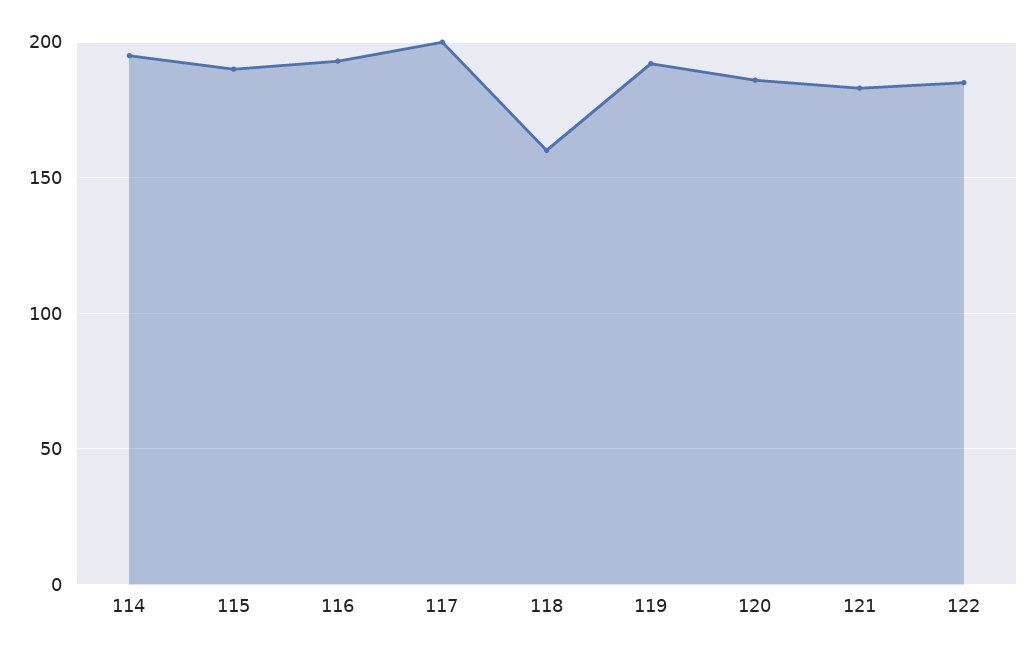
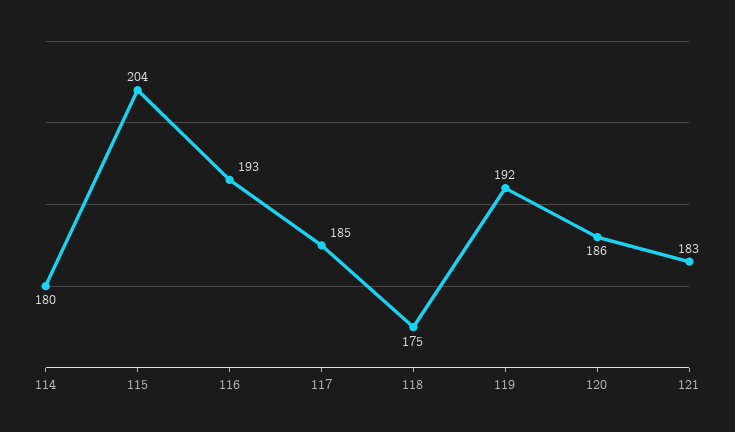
  {
-   "114": 195,
+   "114": 180,
-   "115": 190,
+   "115": 204,
    "116": 193,
-   "117": 200,
+   "117": 185,
-   "118": 160,
+   "118": 175,
    "119": 192,
    "120": 186,
-   "121": 183,
+   "121": 183
-   "122": 185
  }

